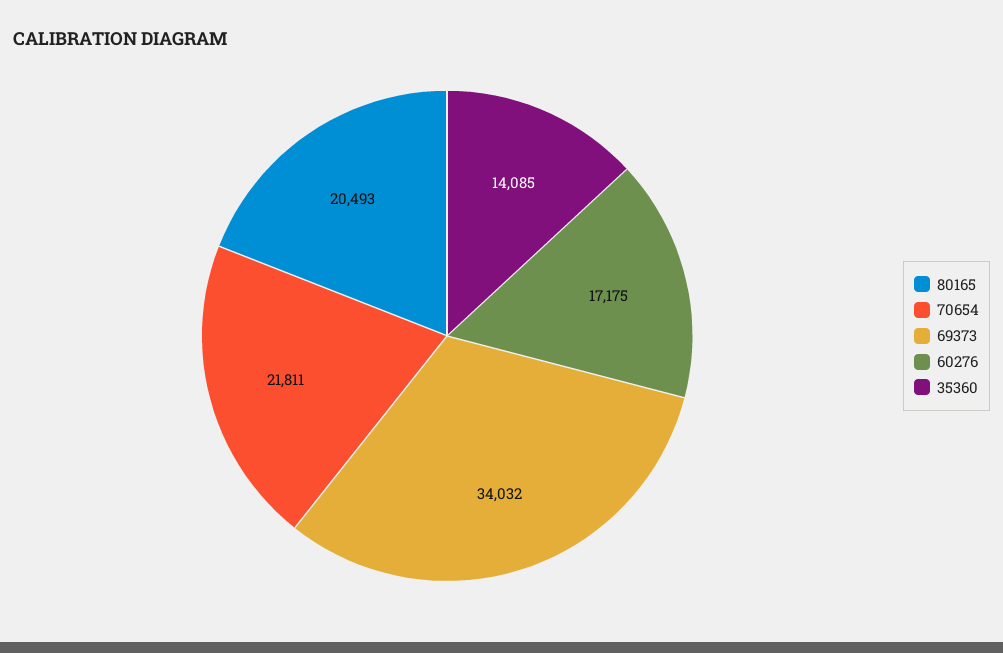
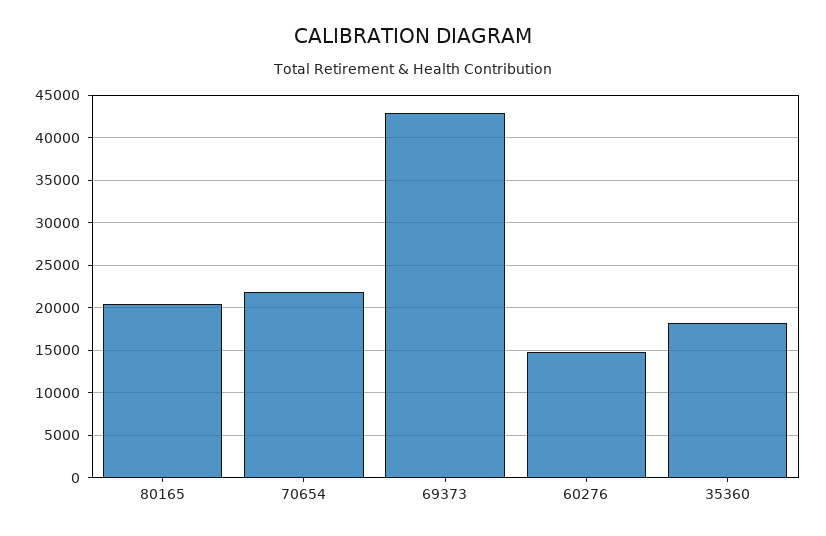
  {
    "80165": 20493,
    "70654": 21811,
-   "69373": 34032,
+   "69373": 43000,
-   "60276": 17175,
+   "60276": 15000,
-   "35360": 14085
+   "35360": 18000
  }

